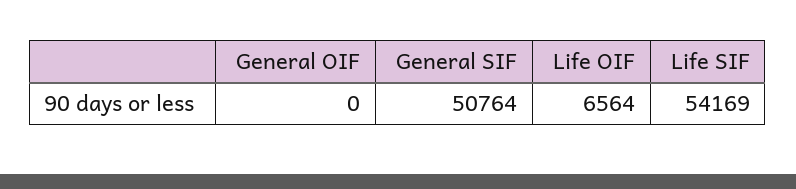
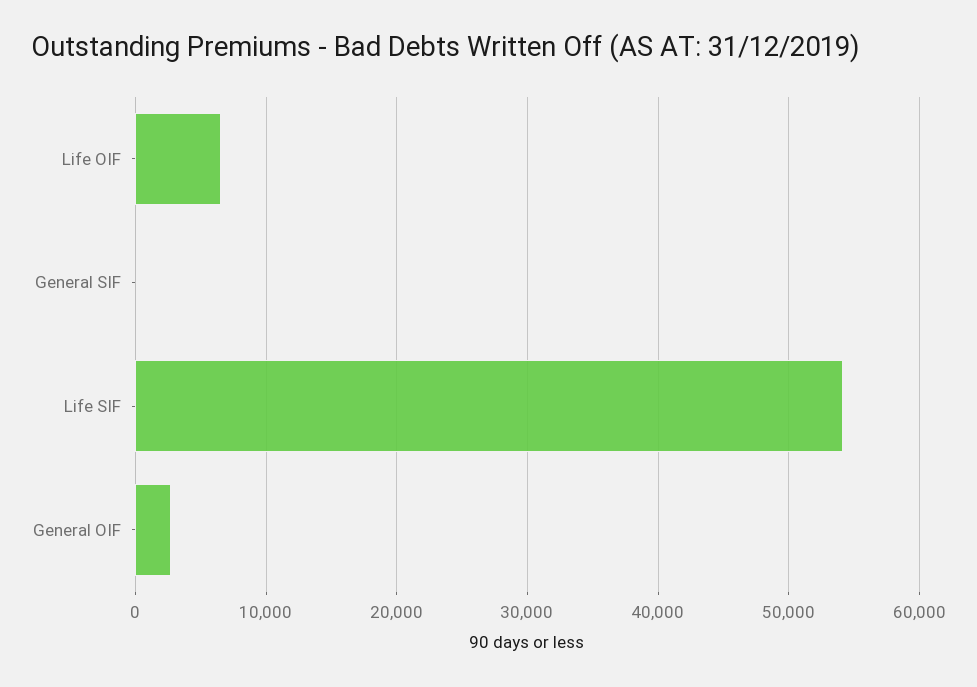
  {
-   "General OIF": 0,
+   "General OIF": 3000,
-   "General SIF": 50764,
+   "General SIF": 0,
    "Life OIF": 6564,
    "Life SIF": 54169
  }

